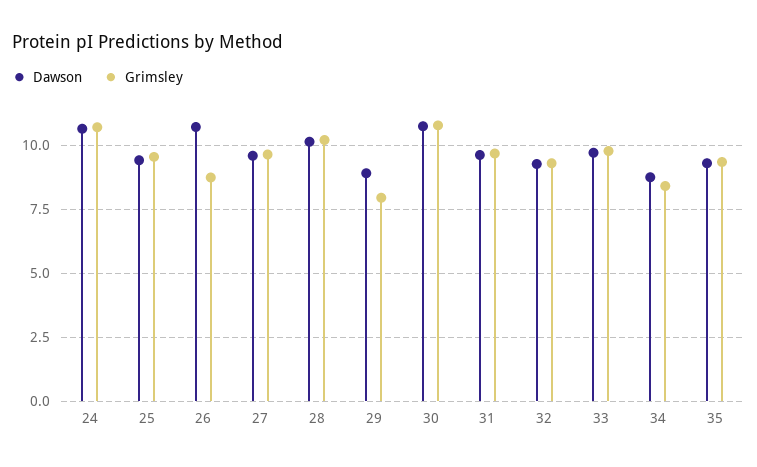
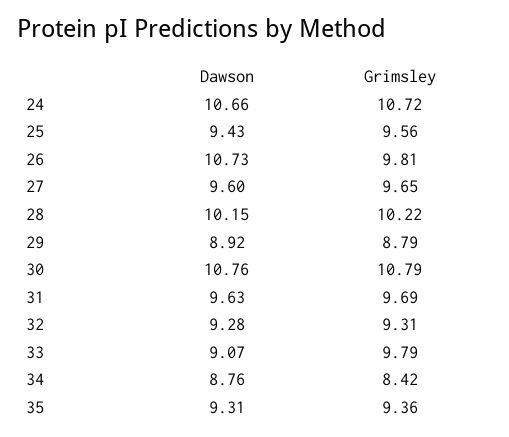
  {
    "Dawson": {
      "24": 10.66,
      "25": 9.43,
      "26": 10.73,
      "27": 9.6,
      "28": 10.15,
      "29": 8.92,
      "30": 10.76,
      "31": 9.63,
      "32": 9.28,
-     "33": 9.75,
+     "33": 9.07,
      "34": 8.76,
      "35": 9.31
    },
    "Grimsley": {
      "24": 10.72,
      "25": 9.56,
-     "26": 8.75,
+     "26": 9.81,
      "27": 9.65,
      "28": 10.22,
-     "29": 8,
+     "29": 8.79,
      "30": 10.79,
      "31": 9.69,
      "32": 9.31,
      "33": 9.79,
      "34": 8.42,
      "35": 9.36
    }
  }

